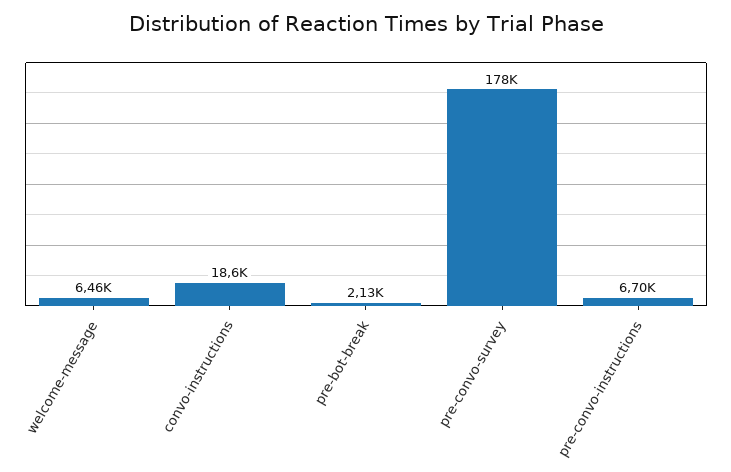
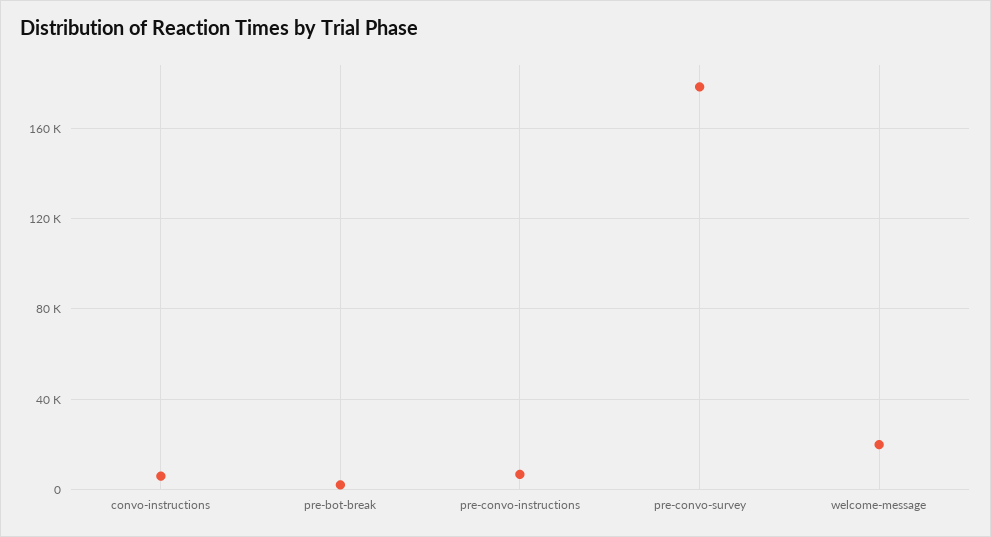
  {
-   "welcome-message": 6460,
+   "welcome-message": 20000,
-   "convo-instructions": 18600,
+   "convo-instructions": 5000,
    "pre-bot-break": 2130,
    "pre-convo-survey": 178000,
    "pre-convo-instructions": 6700
  }

